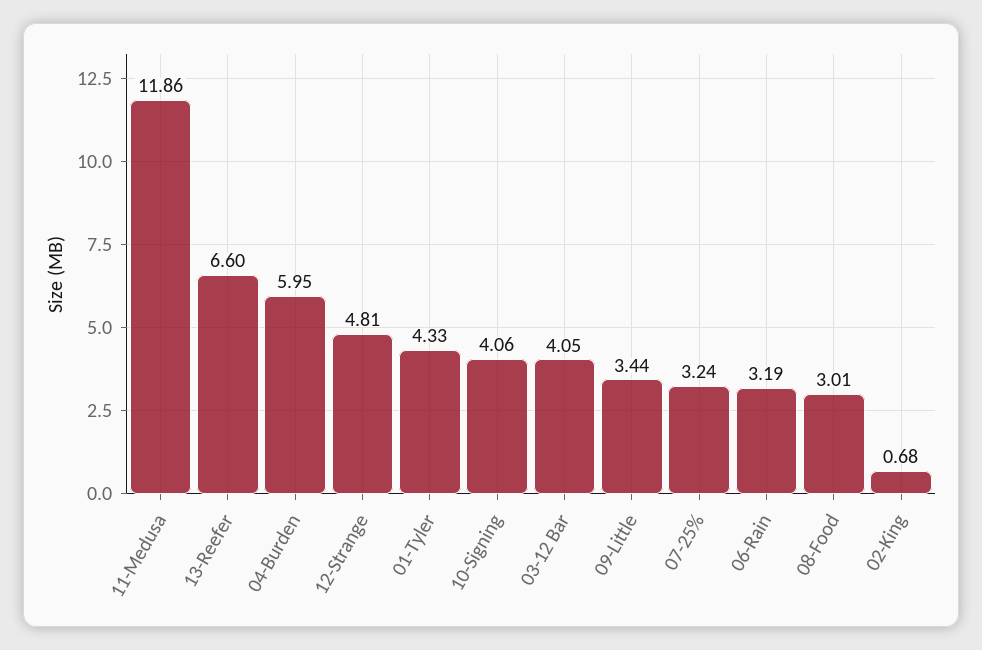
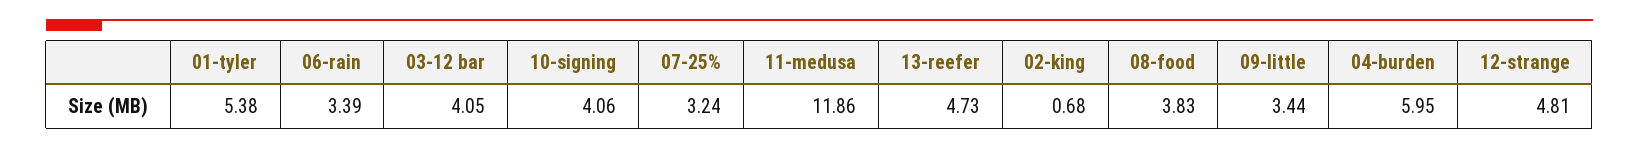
  {
    "11-Medusa": 11.86,
-   "13-Reefer": 6.6,
+   "13-Reefer": 4.73,
    "04-Burden": 5.95,
    "12-Strange": 4.81,
-   "01-Tyler": 4.33,
+   "01-Tyler": 5.38,
    "10-Signing": 4.06,
    "03-12 Bar": 4.05,
    "09-Little": 3.44,
    "07-25%": 3.24,
-   "06-Rain": 3.19,
+   "06-Rain": 3.39,
-   "08-Food": 3.01,
+   "08-Food": 3.83,
    "02-King": 0.68
  }

